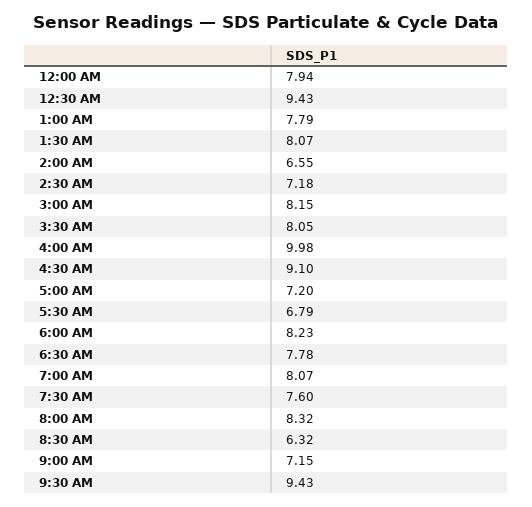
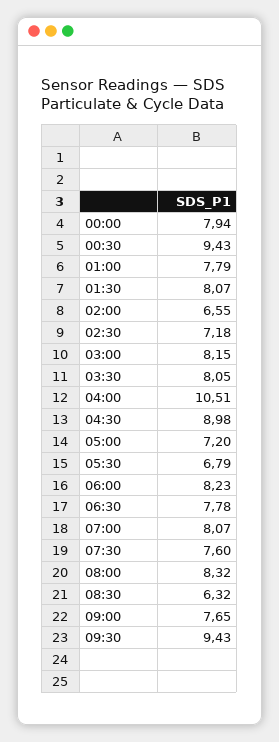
  {
    "12:00 AM": 7.94,
    "12:30 AM": 9.43,
    "1:00 AM": 7.79,
    "1:30 AM": 8.07,
    "2:00 AM": 6.55,
    "2:30 AM": 7.18,
    "3:00 AM": 8.15,
    "3:30 AM": 8.05,
-   "4:00 AM": 9.98,
+   "4:00 AM": 10.51,
-   "4:30 AM": 9.1,
+   "4:30 AM": 8.98,
    "5:00 AM": 7.2,
    "5:30 AM": 6.79,
    "6:00 AM": 8.23,
    "6:30 AM": 7.78,
    "7:00 AM": 8.07,
    "7:30 AM": 7.6,
    "8:00 AM": 8.32,
    "8:30 AM": 6.32,
-   "9:00 AM": 7.15,
+   "9:00 AM": 7.65,
    "9:30 AM": 9.43
  }

